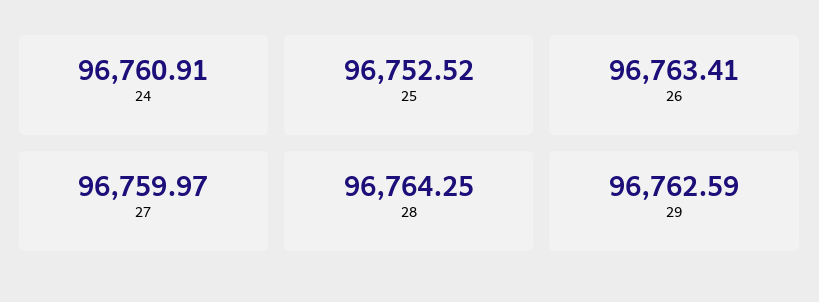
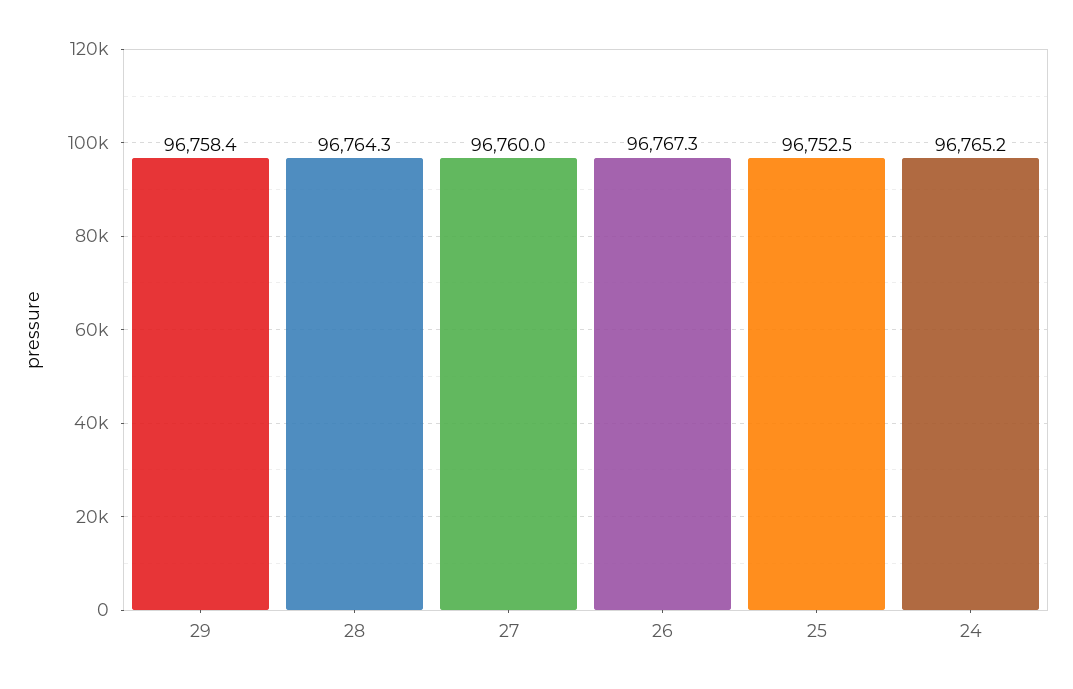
  {
-   "24": 96760.91,
+   "24": 96765.2,
    "25": 96752.52,
-   "26": 96763.41,
+   "26": 96767.3,
    "27": 96759.97,
    "28": 96764.25,
-   "29": 96762.59
+   "29": 96758.4
  }

